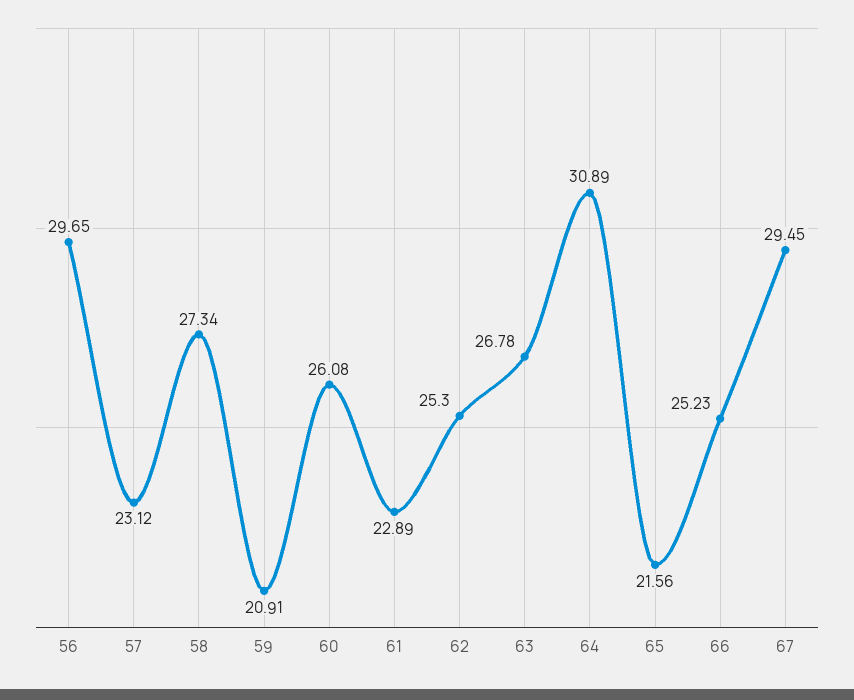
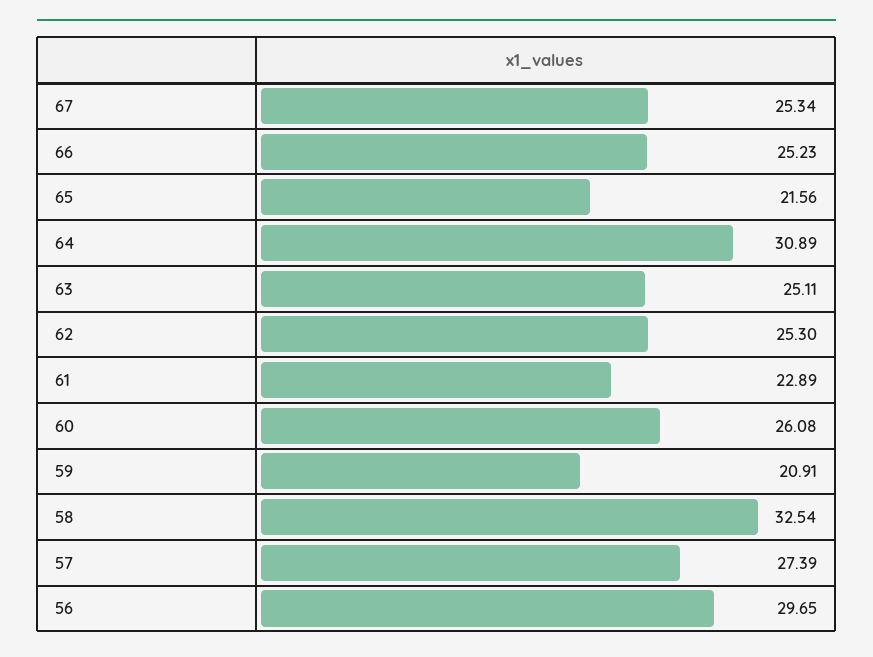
  {
    "56": 29.65,
-   "57": 23.12,
+   "57": 27.39,
-   "58": 27.34,
+   "58": 32.54,
    "59": 20.91,
    "60": 26.08,
    "61": 22.89,
    "62": 25.3,
-   "63": 26.78,
+   "63": 25.11,
    "64": 30.89,
    "65": 21.56,
    "66": 25.23,
-   "67": 29.45
+   "67": 25.34
  }

